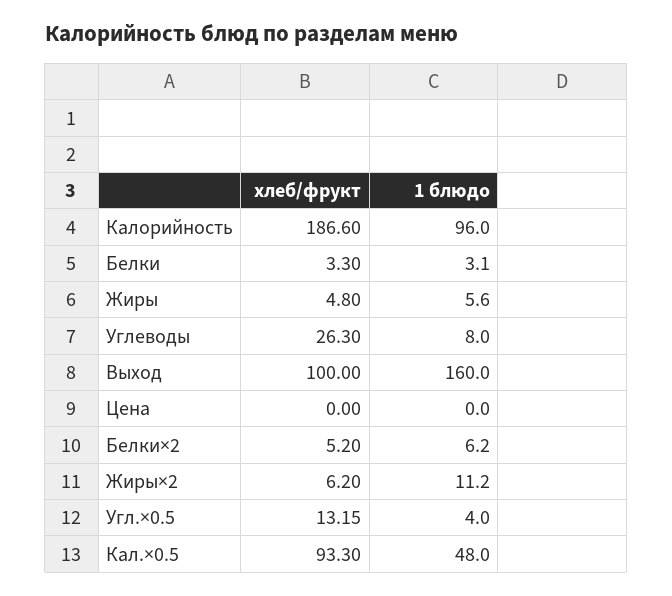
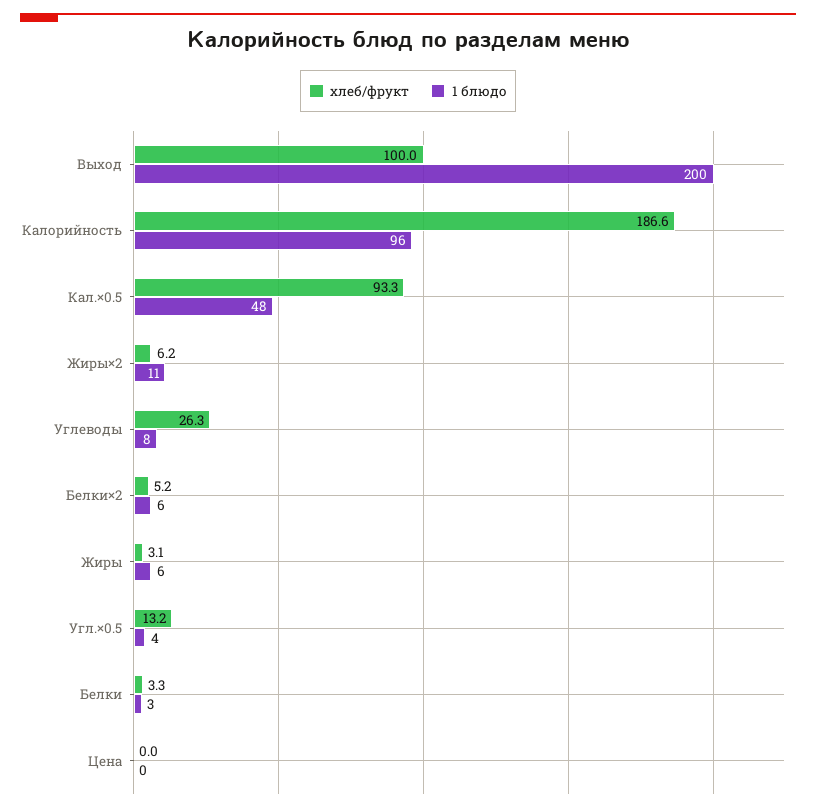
  {
    "хлеб/фрукт": {
      "Калорийность": 186.6,
      "Белки": 3.3,
-     "Жиры": 4.8,
+     "Жиры": 3.1,
      "Углеводы": 26.3,
      "Выход": 100,
      "Цена": 0,
      "Белки×2": 5.2,
      "Жиры×2": 6.2,
      "Угл.×0.5": 13.15,
      "Кал.×0.5": 93.3
    },
    "1 блюдо": {
      "Калорийность": 96,
      "Белки": 3.1,
      "Жиры": 5.6,
      "Углеводы": 8,
-     "Выход": 160,
+     "Выход": 200,
      "Цена": 0,
      "Белки×2": 6.2,
      "Жиры×2": 11.2,
      "Угл.×0.5": 4,
      "Кал.×0.5": 48
    }
  }

